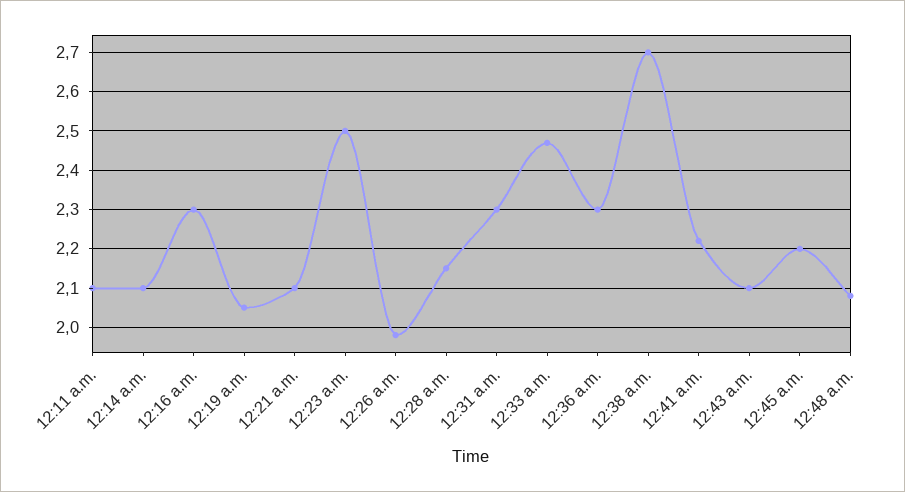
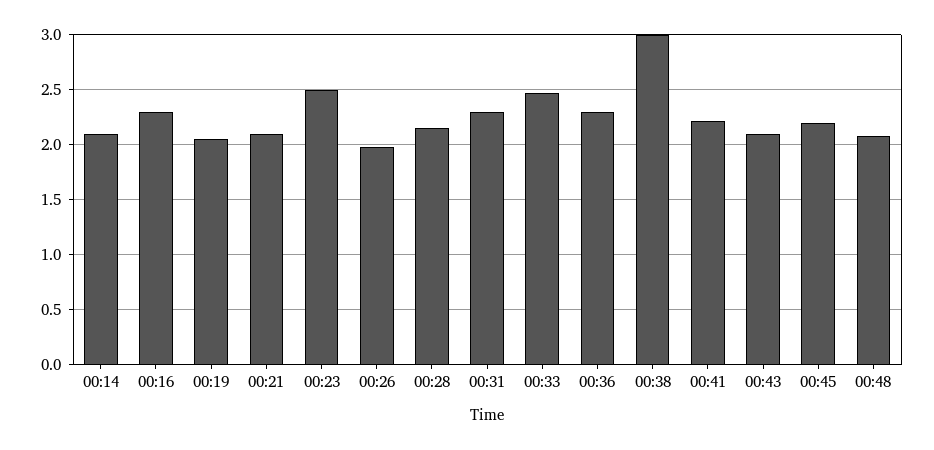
  {
-   "12:11 a.m.": 2.1,
    "12:14 a.m.": 2.1,
    "12:16 a.m.": 2.3,
    "12:19 a.m.": 2.05,
    "12:21 a.m.": 2.1,
    "12:23 a.m.": 2.5,
    "12:26 a.m.": 2,
    "12:28 a.m.": 2.15,
    "12:31 a.m.": 2.3,
    "12:33 a.m.": 2.45,
    "12:36 a.m.": 2.3,
-   "12:38 a.m.": 2.7,
+   "12:38 a.m.": 3,
    "12:41 a.m.": 2.2,
    "12:43 a.m.": 2.1,
    "12:45 a.m.": 2.2,
    "12:48 a.m.": 2.1
  }

